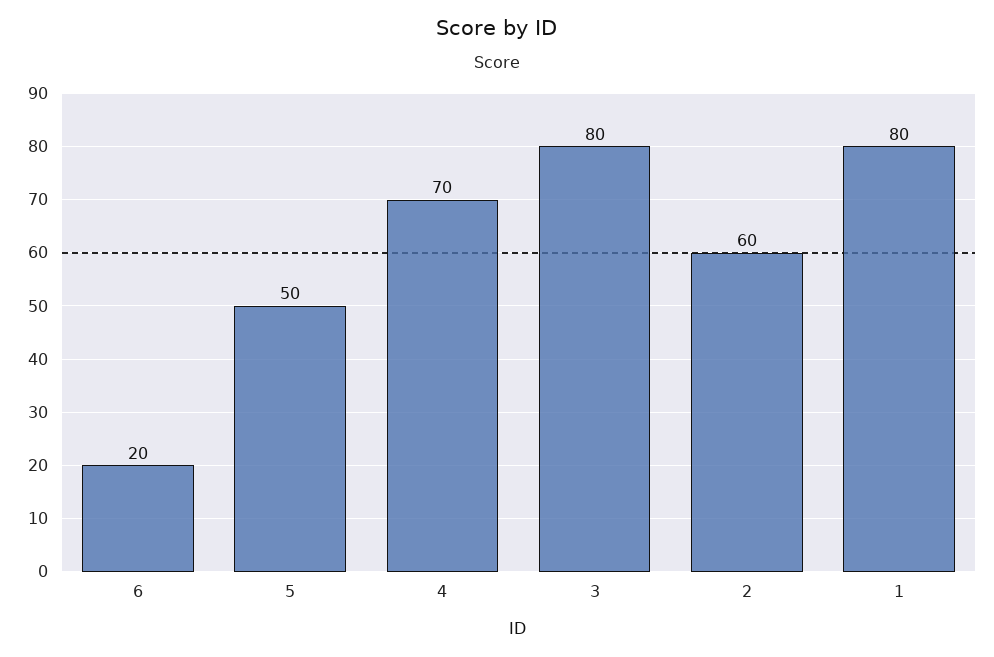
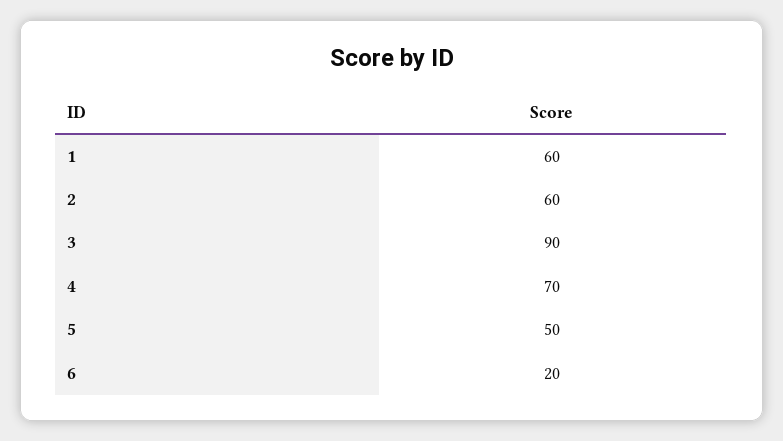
  {
    "6": 20,
    "5": 50,
    "4": 70,
-   "3": 80,
+   "3": 90,
    "2": 60,
-   "1": 80
+   "1": 60
  }

